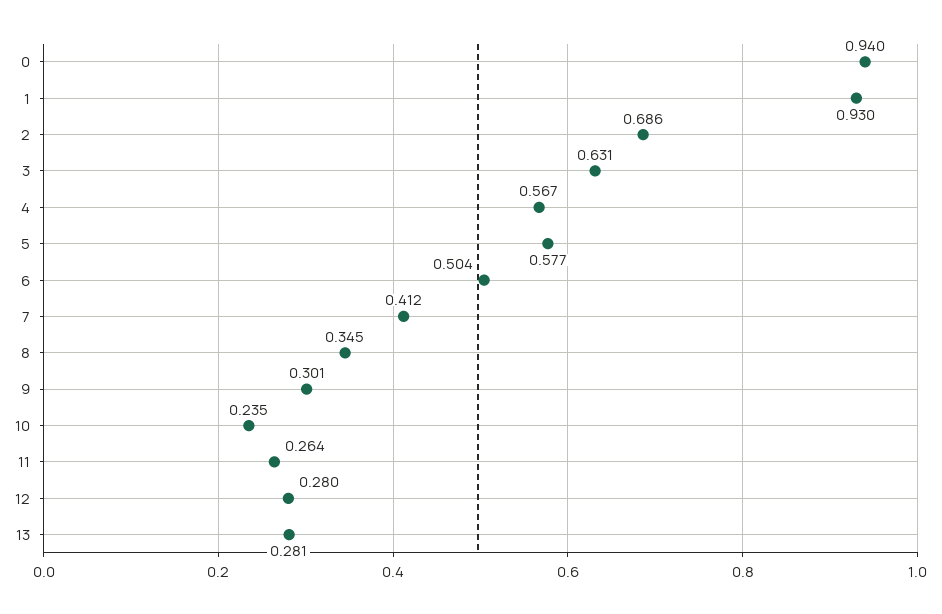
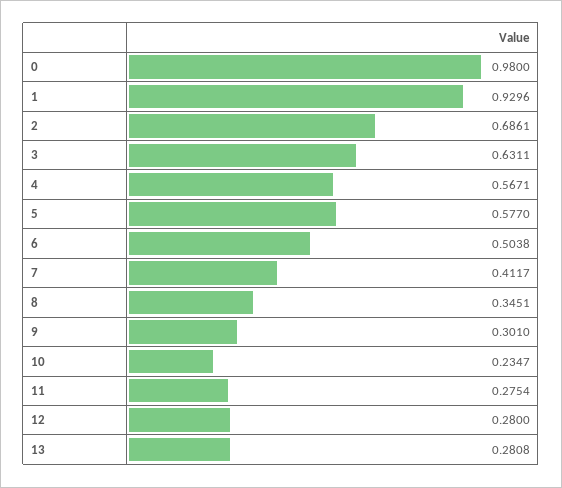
  {
-   "0": 0.94,
+   "0": 0.98,
    "1": 0.9296,
    "2": 0.6861,
    "3": 0.6311,
    "4": 0.5671,
    "5": 0.577,
    "6": 0.5038,
    "7": 0.4117,
    "8": 0.3451,
    "9": 0.301,
    "10": 0.2347,
-   "11": 0.264,
+   "11": 0.2754,
    "12": 0.28,
    "13": 0.2808
  }

